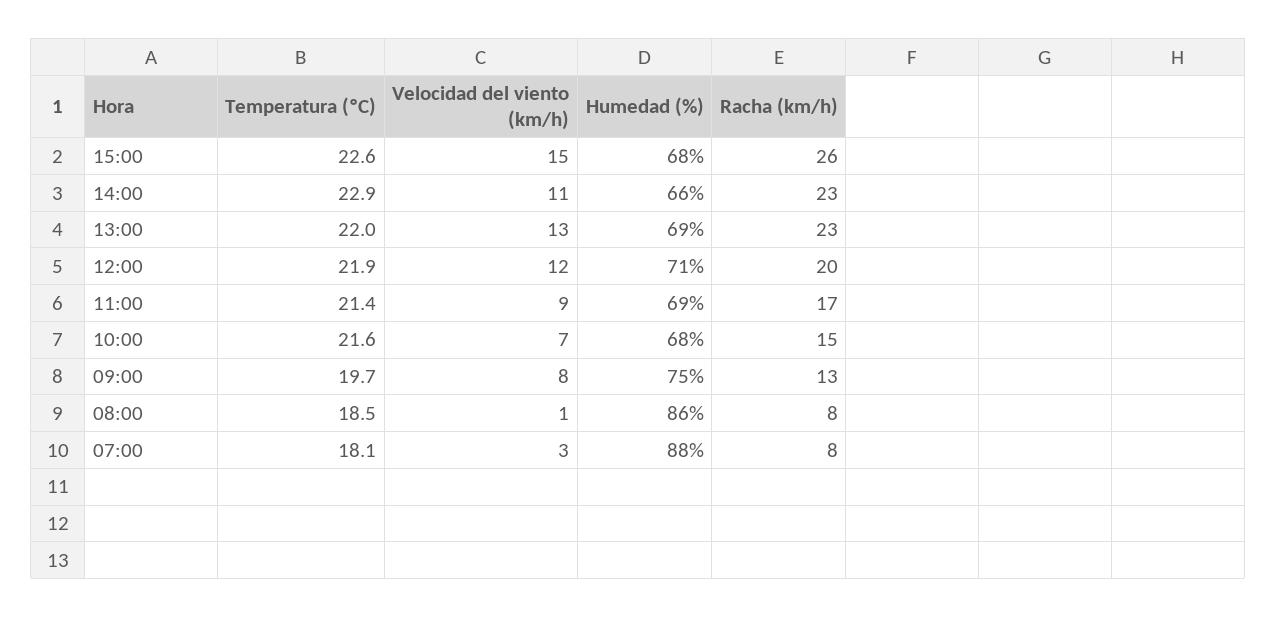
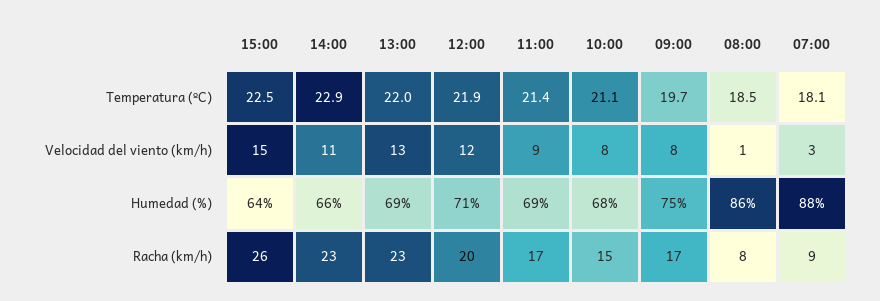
  {
    "Temperatura (ºC)": {
-     "15:00": 22.6,
+     "15:00": 22.5,
      "14:00": 22.9,
      "13:00": 22,
      "12:00": 21.9,
      "11:00": 21.4,
-     "10:00": 21.6,
+     "10:00": 21.1,
      "09:00": 19.7,
      "08:00": 18.5,
      "07:00": 18.1
    },
    "Velocidad del viento (km/h)": {
      "15:00": 15,
      "14:00": 11,
      "13:00": 13,
      "12:00": 12,
      "11:00": 9,
-     "10:00": 7,
+     "10:00": 8,
      "09:00": 8,
      "08:00": 1,
      "07:00": 3
    },
    "Humedad (%)": {
-     "15:00": 68,
+     "15:00": 64,
      "14:00": 66,
      "13:00": 69,
      "12:00": 71,
      "11:00": 69,
      "10:00": 68,
      "09:00": 75,
      "08:00": 86,
      "07:00": 88
    },
    "Racha (km/h)": {
      "15:00": 26,
      "14:00": 23,
      "13:00": 23,
      "12:00": 20,
      "11:00": 17,
      "10:00": 15,
-     "09:00": 13,
+     "09:00": 17,
      "08:00": 8,
-     "07:00": 8
+     "07:00": 9
    }
  }

